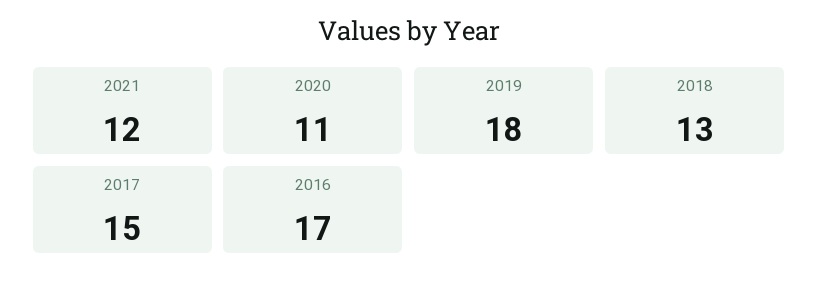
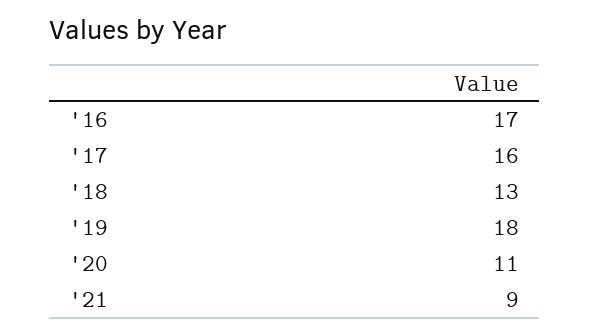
  {
-   "2021": 12,
+   "2021": 9,
    "2020": 11,
    "2019": 18,
    "2018": 13,
-   "2017": 15,
+   "2017": 16,
    "2016": 17
  }

